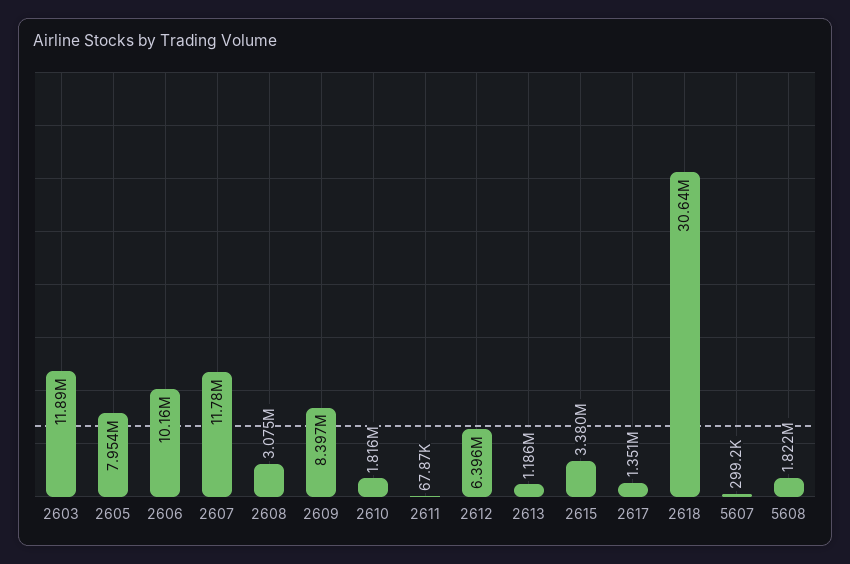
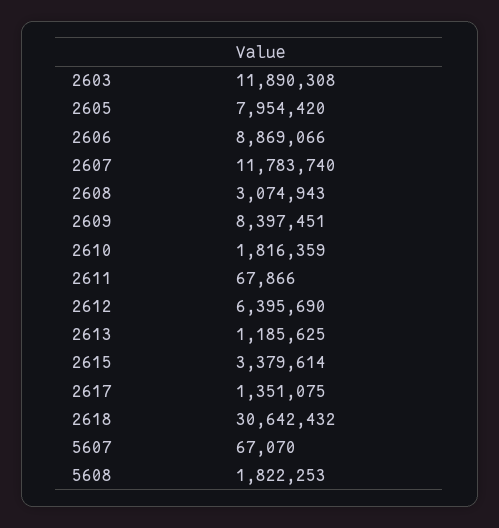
  {
    "2603": 11890308,
    "2605": 7954420,
-   "2606": 10160000,
+   "2606": 8869066,
    "2607": 11783740,
    "2608": 3074943,
    "2609": 8397451,
    "2610": 1816359,
    "2611": 67866,
    "2612": 6395690,
    "2613": 1185625,
    "2615": 3379614,
    "2617": 1351075,
    "2618": 30642432,
-   "5607": 299200,
+   "5607": 67070,
    "5608": 1822253
  }

